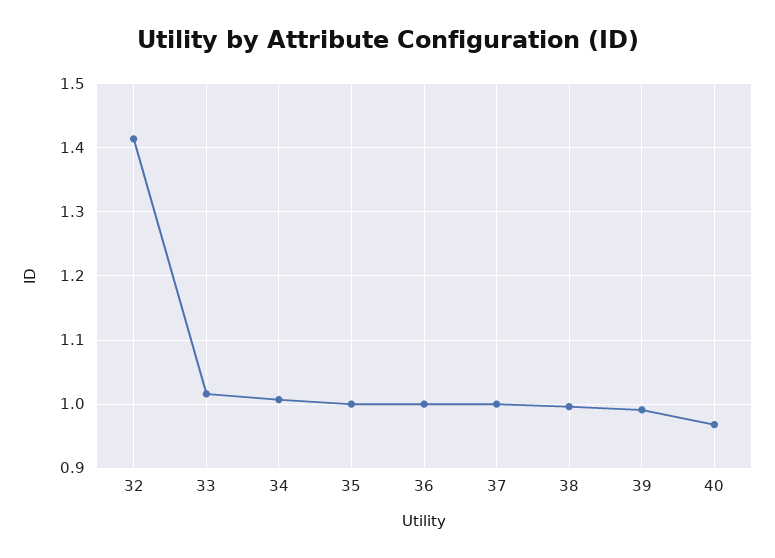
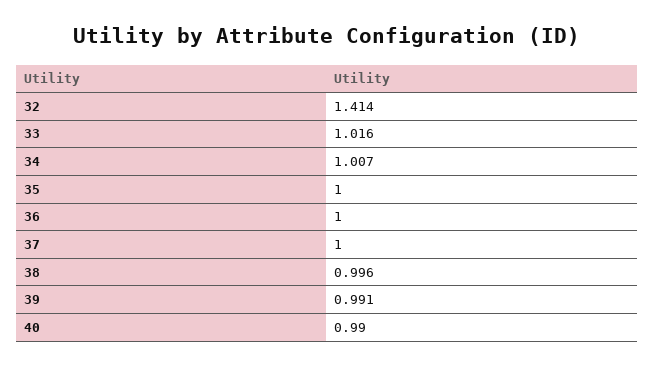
  {
    "32": 1.414,
    "33": 1.016,
    "34": 1.007,
    "35": 1,
    "36": 1,
    "37": 1,
    "38": 0.996,
    "39": 0.991,
-   "40": 0.97
+   "40": 0.99
  }

